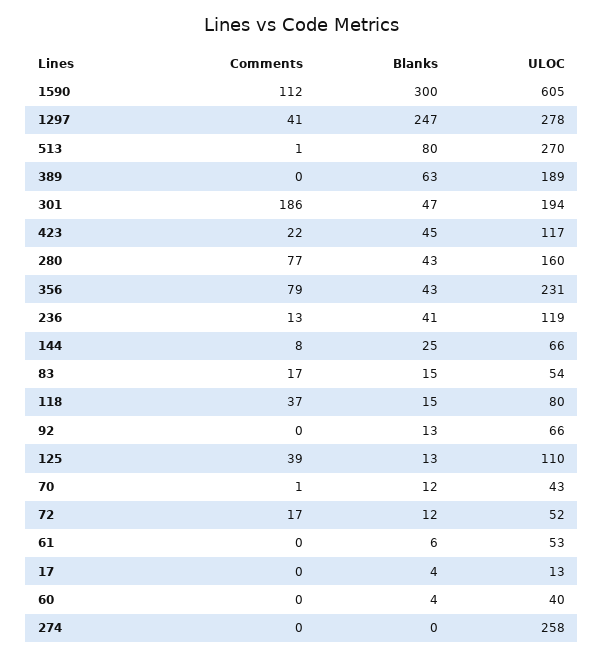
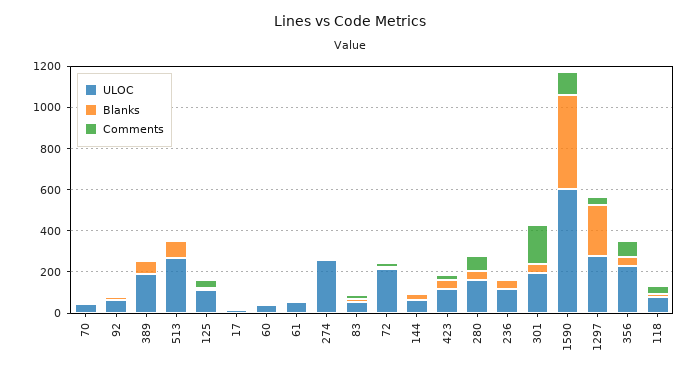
  {
    "Comments": {
      "1590": 112,
      "1297": 41,
      "513": 1,
      "389": 0,
      "301": 186,
      "423": 22,
      "280": 77,
      "356": 79,
      "236": 13,
      "144": 8,
      "83": 17,
      "118": 37,
      "92": 0,
      "125": 39,
      "70": 1,
      "72": 17,
      "61": 0,
      "17": 0,
      "60": 0,
      "274": 0
    },
    "Blanks": {
-     "1590": 300,
+     "1590": 450,
      "1297": 247,
      "513": 80,
      "389": 63,
      "301": 47,
      "423": 45,
      "280": 43,
      "356": 43,
      "236": 41,
      "144": 25,
      "83": 15,
      "118": 15,
      "92": 13,
      "125": 13,
      "70": 12,
      "72": 12,
      "61": 6,
      "17": 4,
      "60": 4,
      "274": 0
    },
    "ULOC": {
      "1590": 605,
      "1297": 278,
      "513": 270,
      "389": 189,
      "301": 194,
      "423": 117,
      "280": 160,
      "356": 231,
      "236": 119,
      "144": 66,
      "83": 54,
      "118": 80,
      "92": 66,
      "125": 110,
      "70": 43,
-     "72": 52,
+     "72": 200,
      "61": 53,
      "17": 13,
      "60": 40,
      "274": 258
    }
  }

